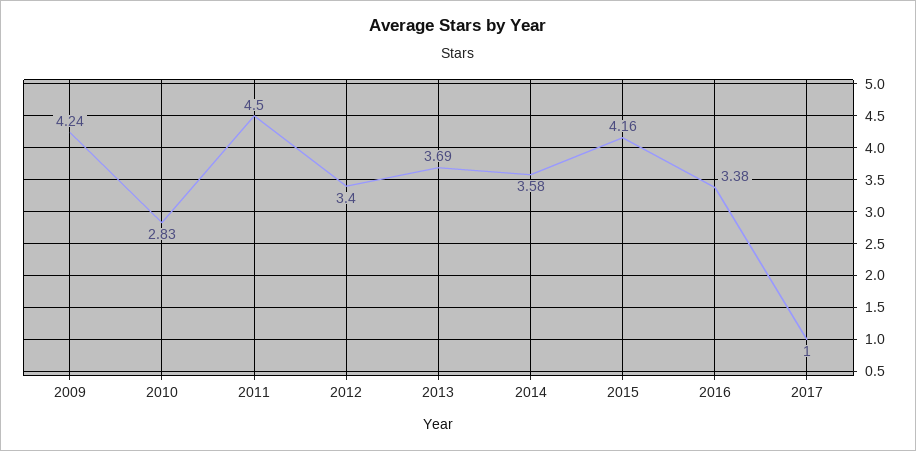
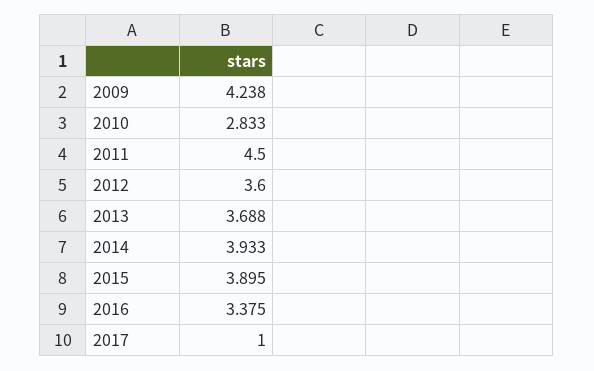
  {
    "2009": 4.238,
    "2010": 2.833,
    "2011": 4.5,
-   "2012": 3.4,
+   "2012": 3.6,
    "2013": 3.688,
-   "2014": 3.58,
+   "2014": 3.933,
-   "2015": 4.16,
+   "2015": 3.895,
    "2016": 3.375,
    "2017": 1
  }

